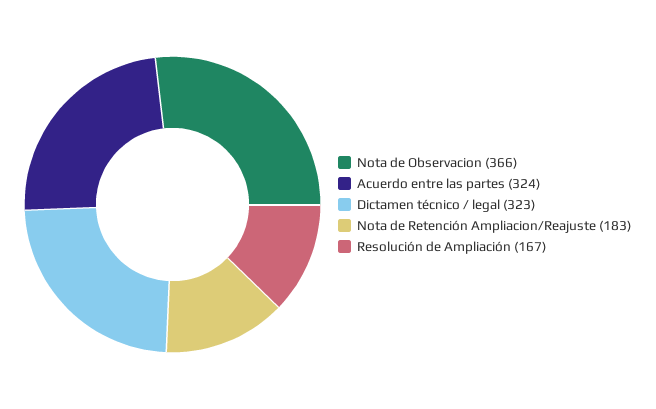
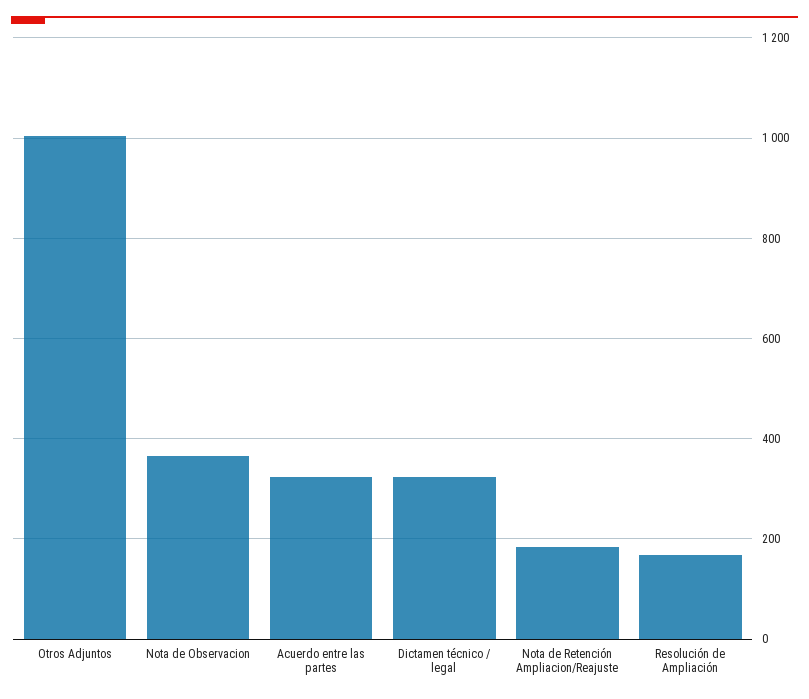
  {
    "Nota de Observacion": 366,
    "Acuerdo entre las partes": 324,
    "Dictamen técnico / legal": 323,
    "Nota de Retención Ampliacion/Reajuste": 183,
-   "Resolución de Ampliación": 167
+   "Resolución de Ampliación": 167,
+   "Otros Adjuntos": 1000
  }

